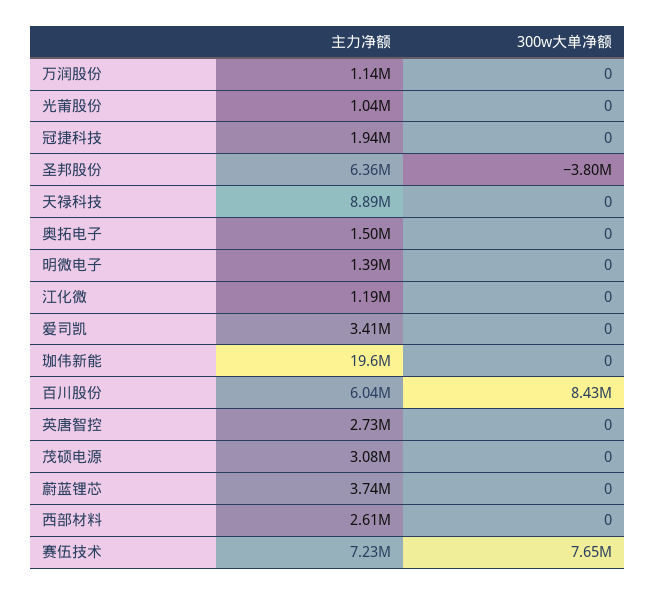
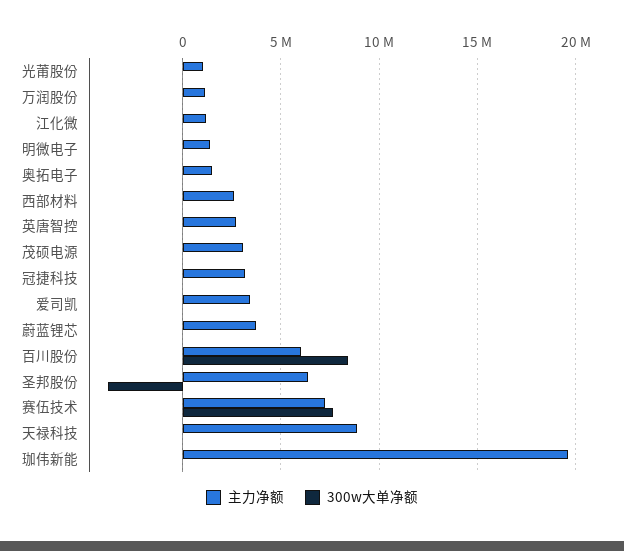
  {
    "主力净额": {
      "万润股份": 1140000,
      "光莆股份": 1040000,
-     "冠捷科技": 1940000,
+     "冠捷科技": 3000000,
      "圣邦股份": 6360000,
      "天禄科技": 8890000,
      "奥拓电子": 1500000,
      "明微电子": 1390000,
      "江化微": 1190000,
      "爱司凯": 3410000,
      "珈伟新能": 19600000,
      "百川股份": 6040000,
      "英唐智控": 2730000,
      "茂硕电源": 3080000,
      "蔚蓝锂芯": 3740000,
      "西部材料": 2610000,
      "赛伍技术": 7230000
    },
    "300w大单净额": {
      "万润股份": 0,
      "光莆股份": 0,
      "冠捷科技": 0,
      "圣邦股份": -3800000,
      "天禄科技": 0,
      "奥拓电子": 0,
      "明微电子": 0,
      "江化微": 0,
      "爱司凯": 0,
      "珈伟新能": 0,
      "百川股份": 8430000,
      "英唐智控": 0,
      "茂硕电源": 0,
      "蔚蓝锂芯": 0,
      "西部材料": 0,
      "赛伍技术": 7650000
    }
  }

